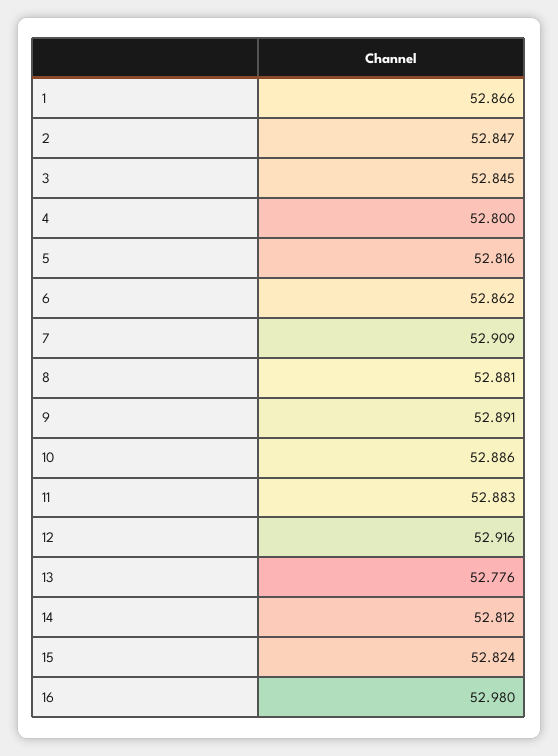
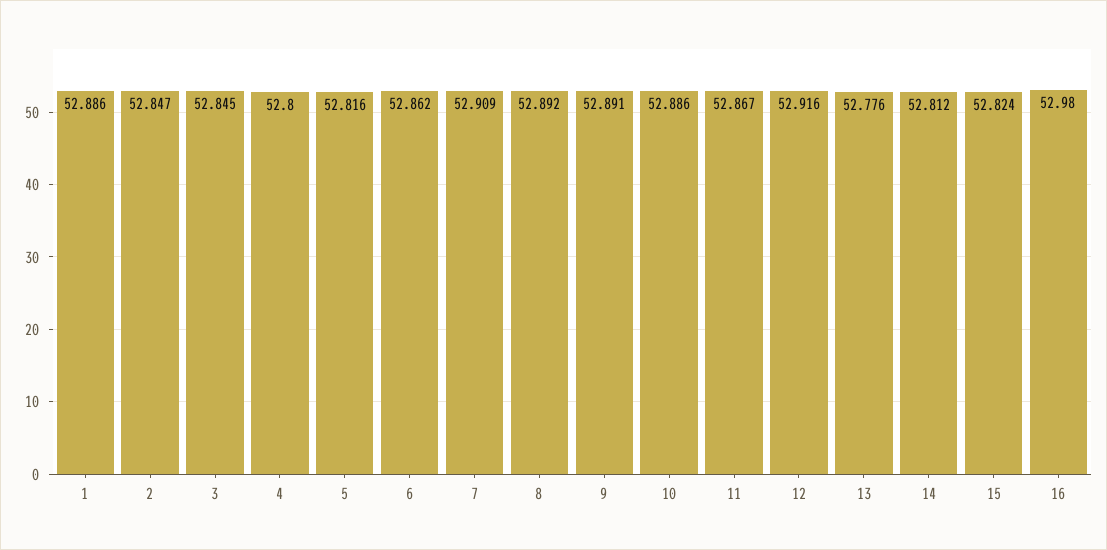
  {
-   "1": 52.866,
+   "1": 52.886,
    "2": 52.847,
    "3": 52.845,
    "4": 52.8,
    "5": 52.816,
    "6": 52.862,
    "7": 52.909,
-   "8": 52.881,
+   "8": 52.892,
    "9": 52.891,
    "10": 52.886,
-   "11": 52.883,
+   "11": 52.867,
    "12": 52.916,
    "13": 52.776,
    "14": 52.812,
    "15": 52.824,
    "16": 52.98
  }

